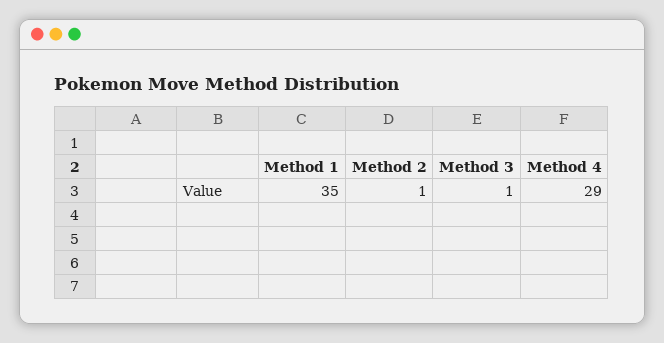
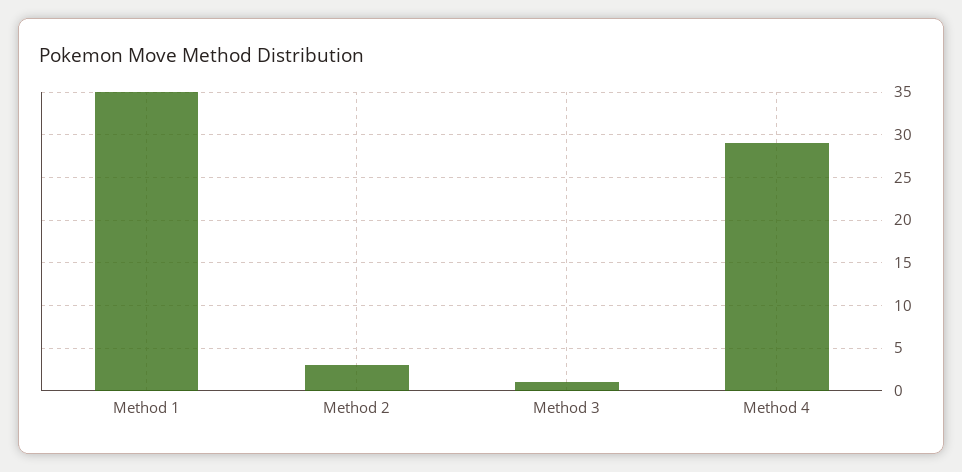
  {
    "Method 1": 35,
-   "Method 2": 1,
+   "Method 2": 3,
    "Method 3": 1,
    "Method 4": 29
  }

